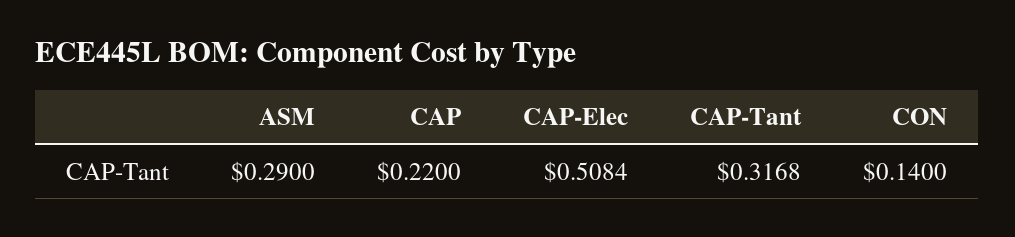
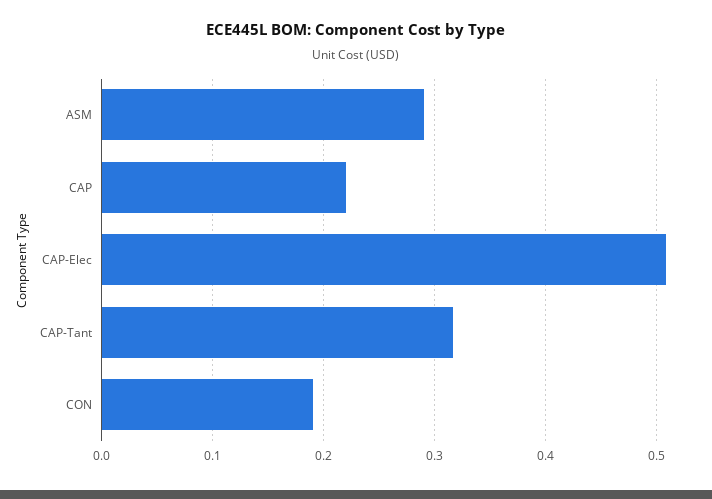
  {
    "ASM": 0.29,
    "CAP": 0.22,
    "CAP-Elec": 0.5084,
    "CAP-Tant": 0.3168,
-   "CON": 0.14
+   "CON": 0.19
  }

